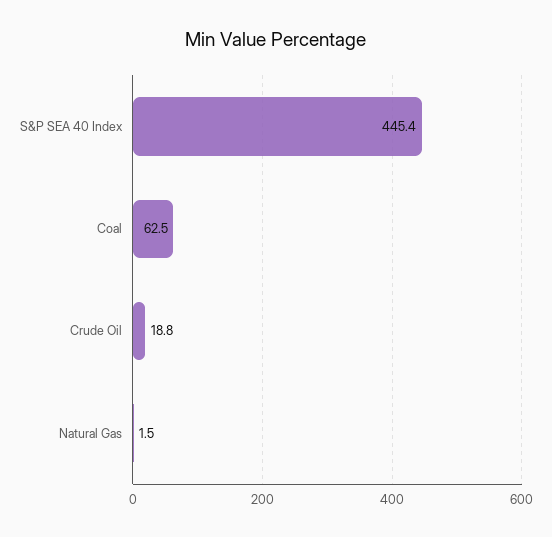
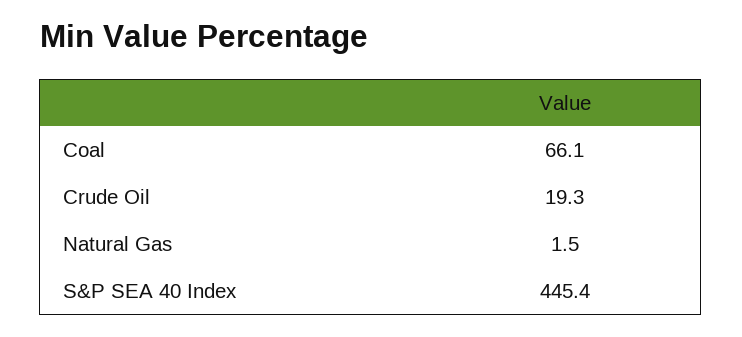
  {
    "S&P SEA 40 Index": 445.4,
-   "Coal": 62.5,
+   "Coal": 66.1,
-   "Crude Oil": 18.8,
+   "Crude Oil": 19.3,
    "Natural Gas": 1.5
  }

